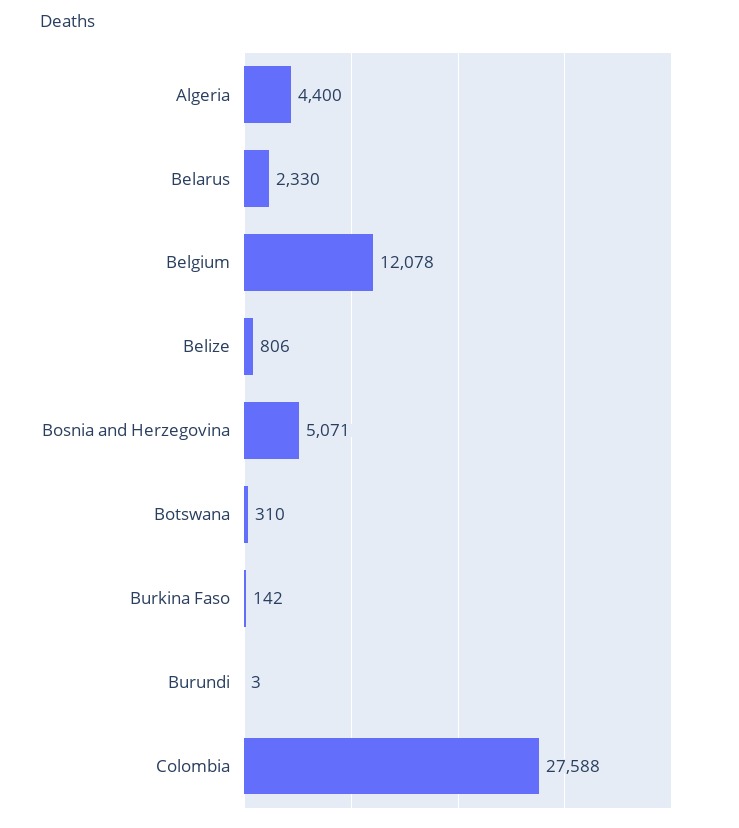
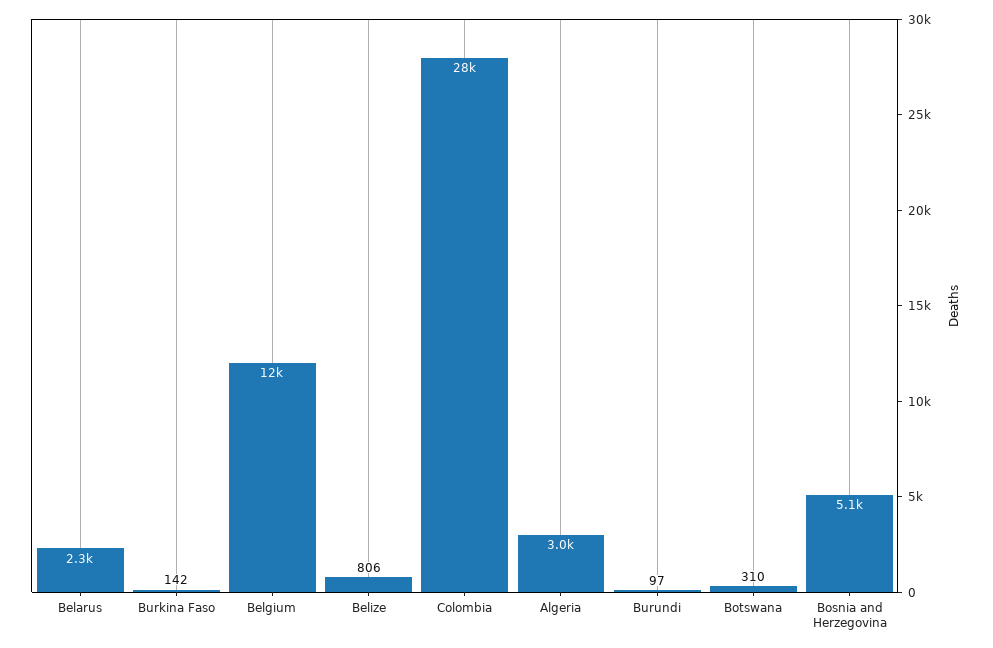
  {
-   "Algeria": 4400,
+   "Algeria": 3000,
    "Belarus": 2330,
    "Belgium": 12078,
    "Belize": 806,
    "Bosnia and Herzegovina": 5071,
    "Botswana": 310,
    "Burkina Faso": 142,
-   "Burundi": 3,
+   "Burundi": 97,
    "Colombia": 27588
  }

